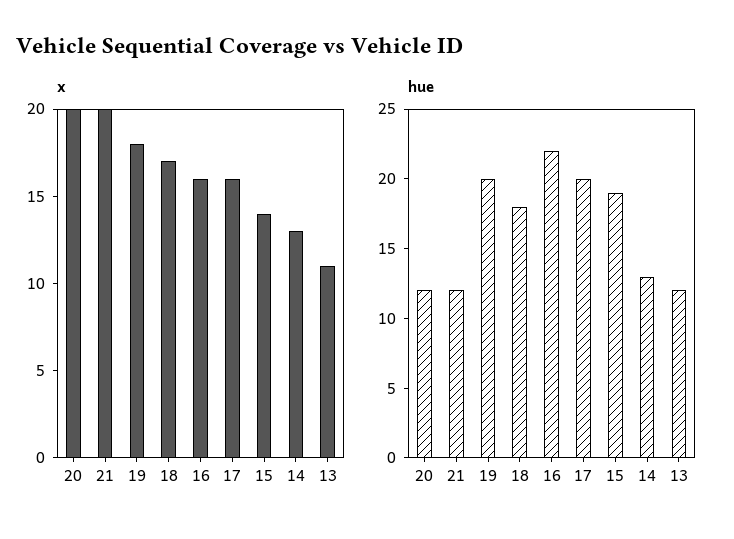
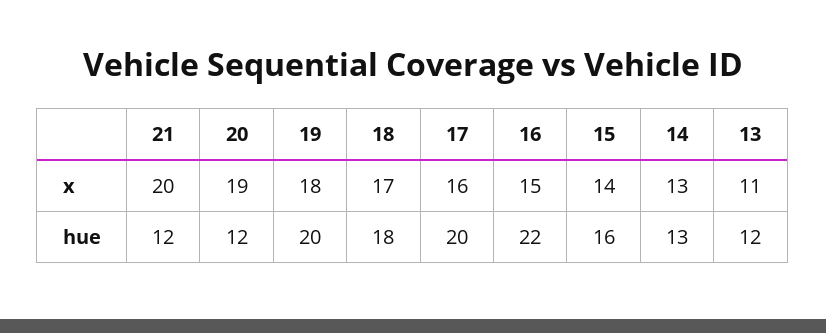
  {
    "x": {
-     "20": 20,
+     "20": 19,
      "21": 20,
      "19": 18,
      "18": 17,
-     "16": 16,
+     "16": 15,
      "17": 16,
      "15": 14,
      "14": 13,
      "13": 11
    },
    "hue": {
      "20": 12,
      "21": 12,
      "19": 20,
      "18": 18,
      "16": 22,
      "17": 20,
-     "15": 19,
+     "15": 16,
      "14": 13,
      "13": 12
    }
  }

